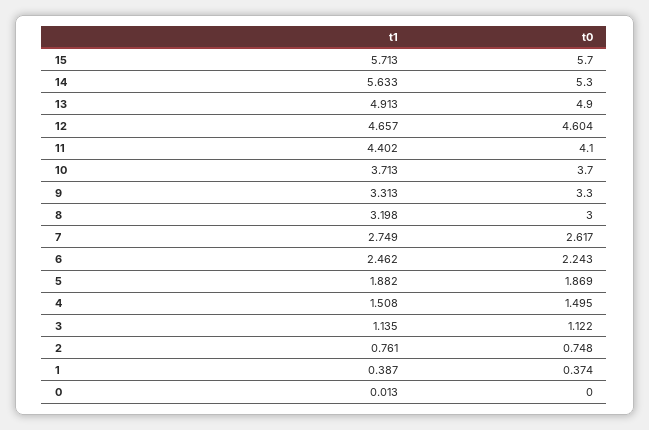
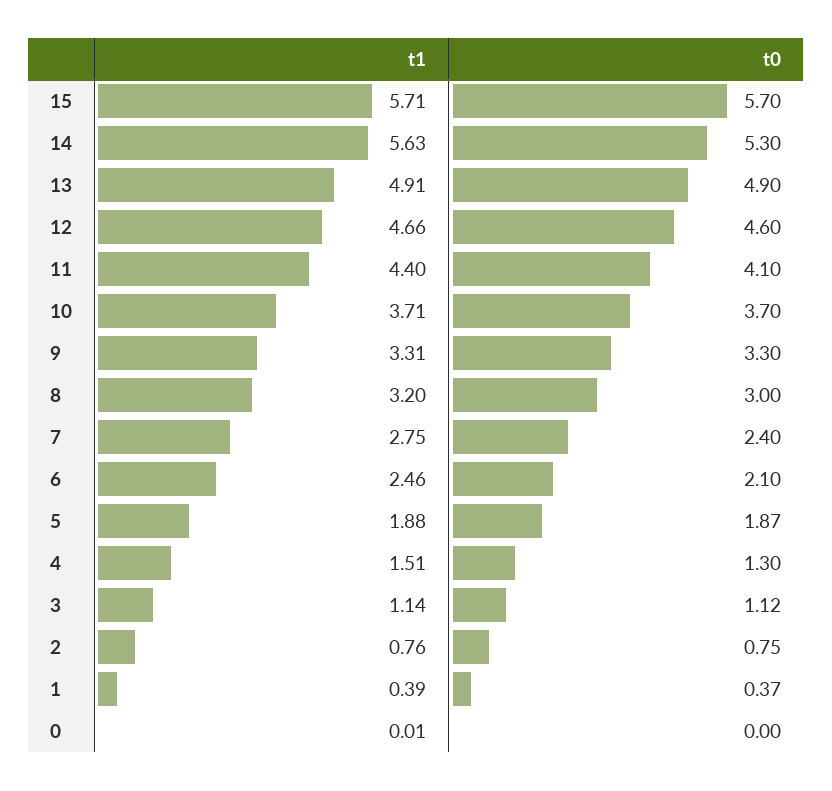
  {
    "t1": {
      "15": 5.713,
      "14": 5.633,
      "13": 4.913,
      "12": 4.657,
      "11": 4.402,
      "10": 3.713,
      "9": 3.313,
      "8": 3.198,
      "7": 2.749,
      "6": 2.462,
      "5": 1.882,
      "4": 1.508,
      "3": 1.135,
      "2": 0.761,
      "1": 0.387,
      "0": 0.013
    },
    "t0": {
      "15": 5.7,
      "14": 5.3,
      "13": 4.9,
      "12": 4.604,
      "11": 4.1,
      "10": 3.7,
      "9": 3.3,
      "8": 3,
-     "7": 2.617,
+     "7": 2.4,
-     "6": 2.243,
+     "6": 2.1,
      "5": 1.869,
-     "4": 1.495,
+     "4": 1.3,
      "3": 1.122,
      "2": 0.748,
      "1": 0.374,
      "0": 0
    }
  }

